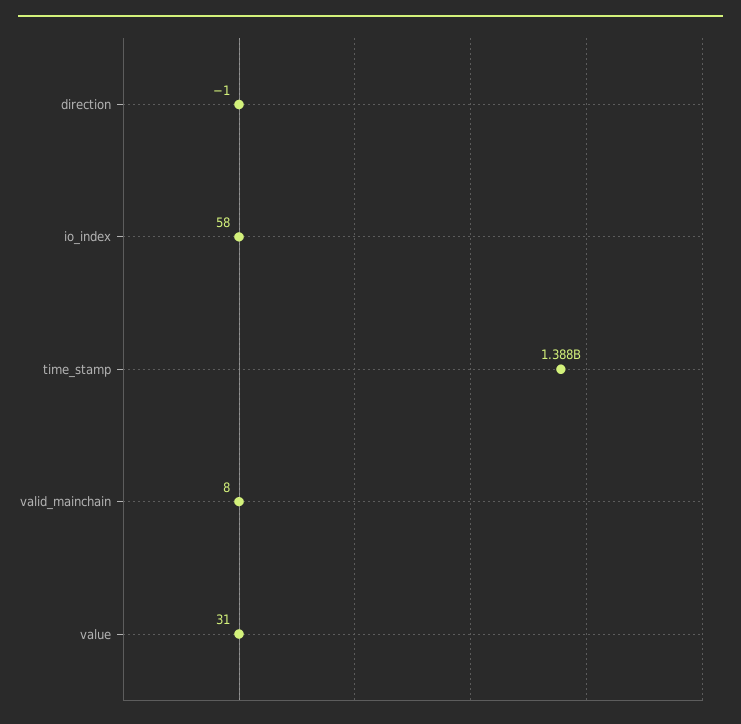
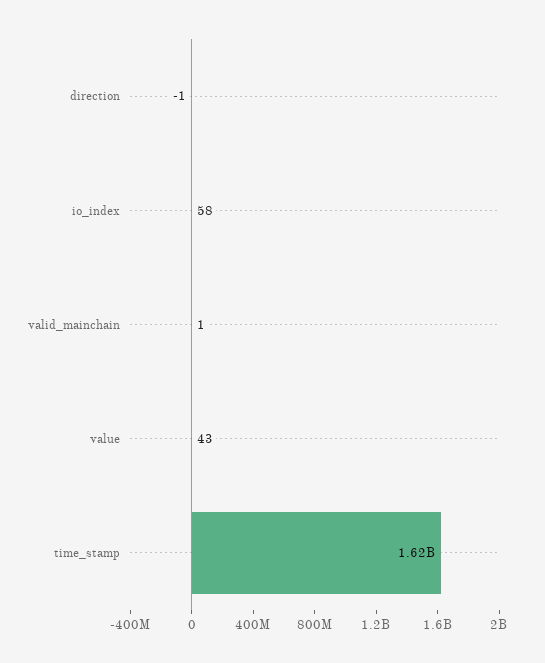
  {
    "direction": -1,
    "io_index": 58,
-   "time_stamp": 1388000000,
+   "time_stamp": 1620000000,
-   "valid_mainchain": 8,
+   "valid_mainchain": 1,
-   "value": 31
+   "value": 43
  }

